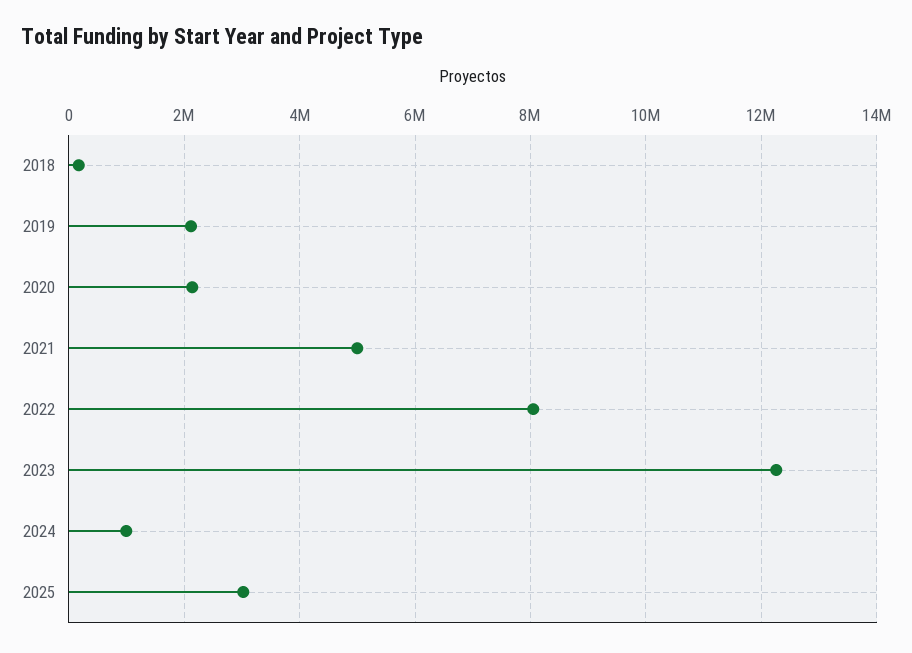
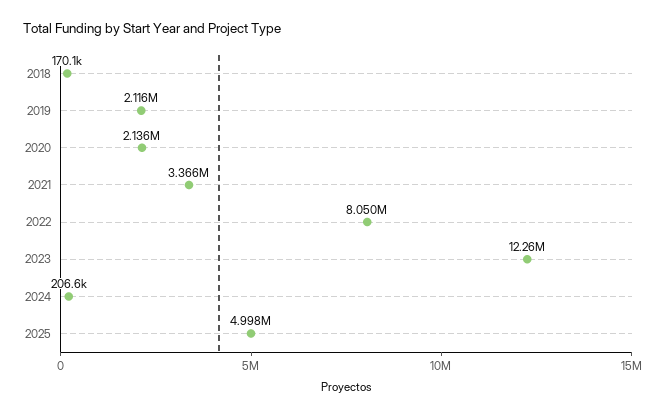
  {
    "2018": 170100,
    "2019": 2116000,
    "2020": 2136000,
-   "2021": 5000000,
+   "2021": 3366000,
    "2022": 8050000,
    "2023": 12260000,
-   "2024": 1000000,
+   "2024": 206600,
-   "2025": 3000000
+   "2025": 4998000
  }

